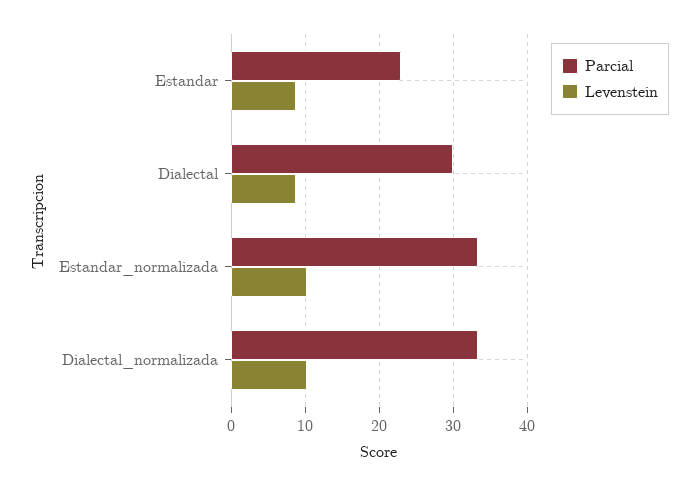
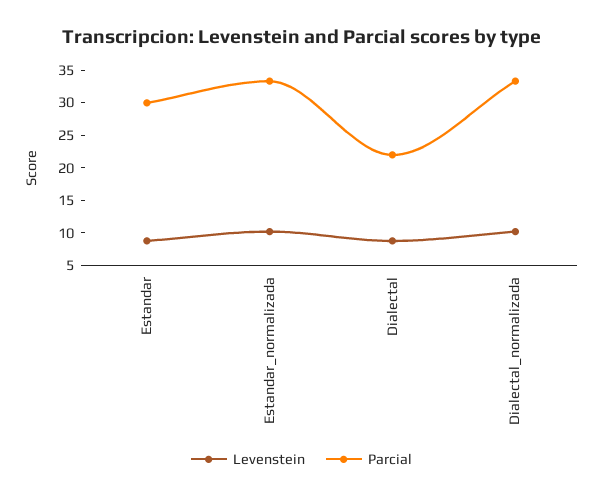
  {
    "Parcial": {
-     "Estandar": 23,
+     "Estandar": 30,
-     "Dialectal": 30,
+     "Dialectal": 22.5,
      "Estandar_normalizada": 33,
      "Dialectal_normalizada": 33
    },
    "Levenstein": {
      "Estandar": 9,
      "Dialectal": 9,
      "Estandar_normalizada": 10,
      "Dialectal_normalizada": 10
    }
  }

